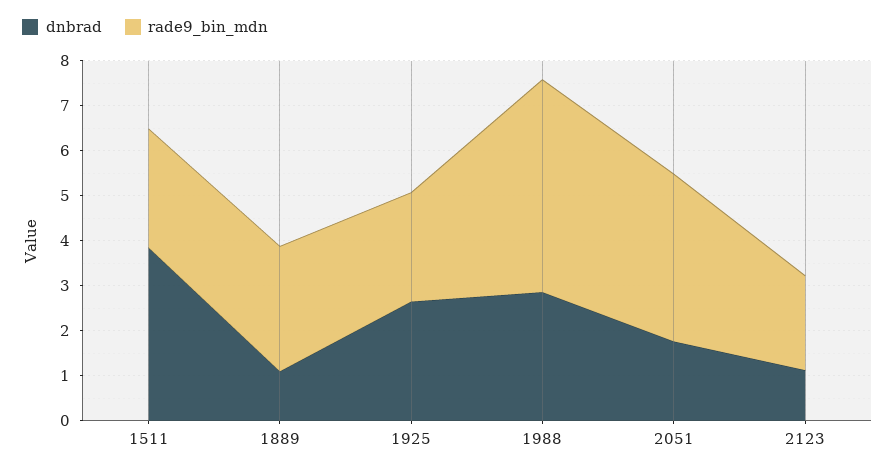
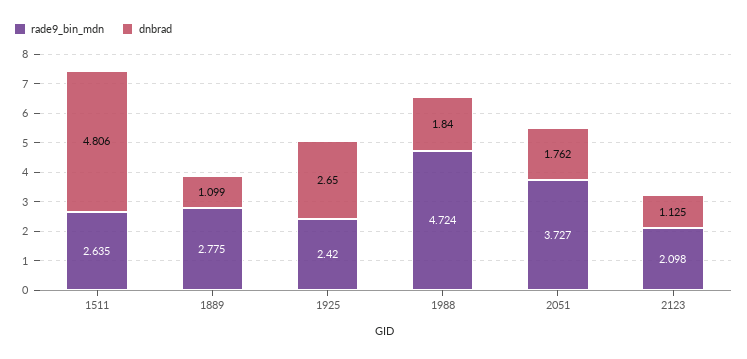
  {
    "dnbrad": {
-     "1511": 3.8,
+     "1511": 4.806,
      "1889": 1.099,
      "1925": 2.65,
-     "1988": 2.8,
+     "1988": 1.84,
      "2051": 1.762,
      "2123": 1.125
    },
    "rade9_bin_mdn": {
      "1511": 2.635,
      "1889": 2.775,
      "1925": 2.42,
      "1988": 4.724,
      "2051": 3.727,
      "2123": 2.098
    }
  }

